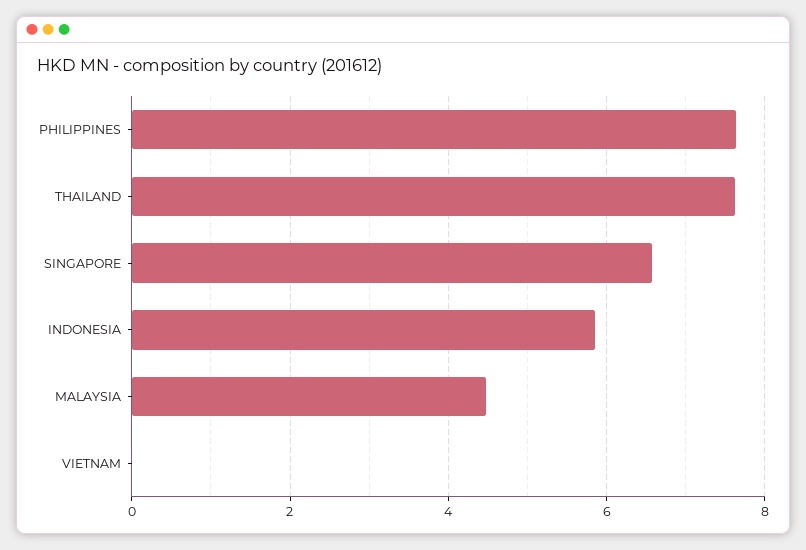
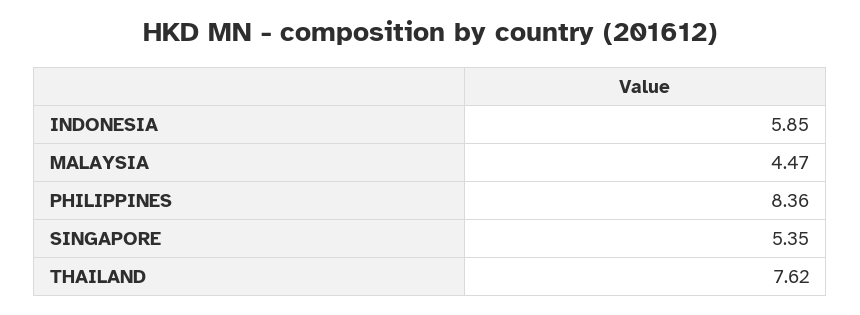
  {
-   "PHILIPPINES": 7.6,
+   "PHILIPPINES": 8.36,
    "THAILAND": 7.62,
-   "SINGAPORE": 6.6,
+   "SINGAPORE": 5.35,
    "INDONESIA": 5.85,
-   "MALAYSIA": 4.47,
+   "MALAYSIA": 4.47
-   "VIETNAM": 0
  }

